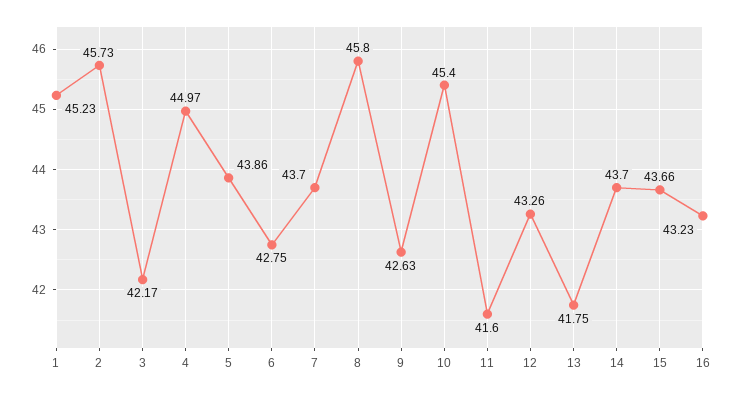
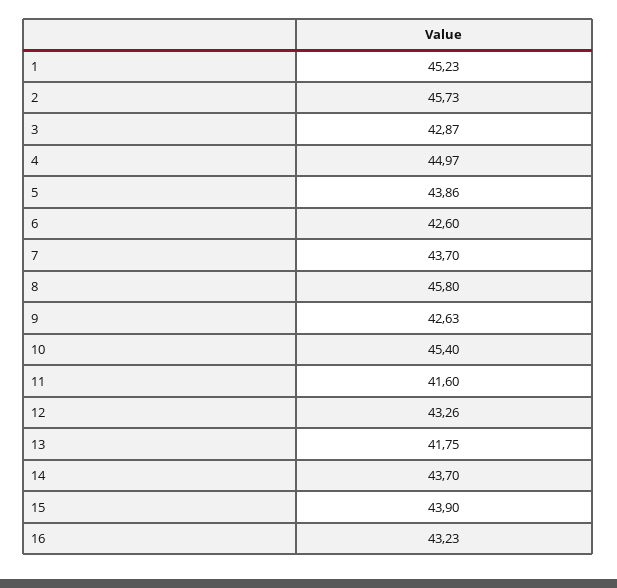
  {
    "1": 45.23,
    "2": 45.73,
-   "3": 42.17,
+   "3": 42.87,
    "4": 44.97,
    "5": 43.86,
-   "6": 42.75,
+   "6": 42.6,
    "7": 43.7,
    "8": 45.8,
    "9": 42.63,
    "10": 45.4,
    "11": 41.6,
    "12": 43.26,
    "13": 41.75,
    "14": 43.7,
-   "15": 43.66,
+   "15": 43.9,
    "16": 43.23
  }

